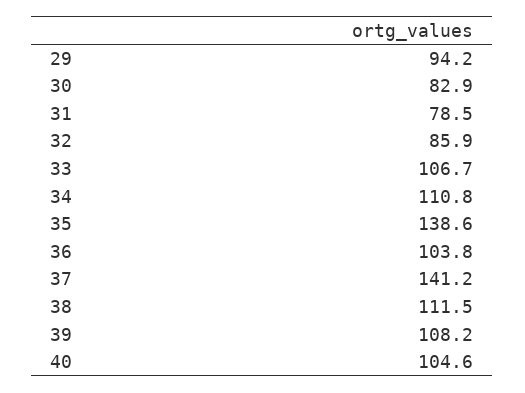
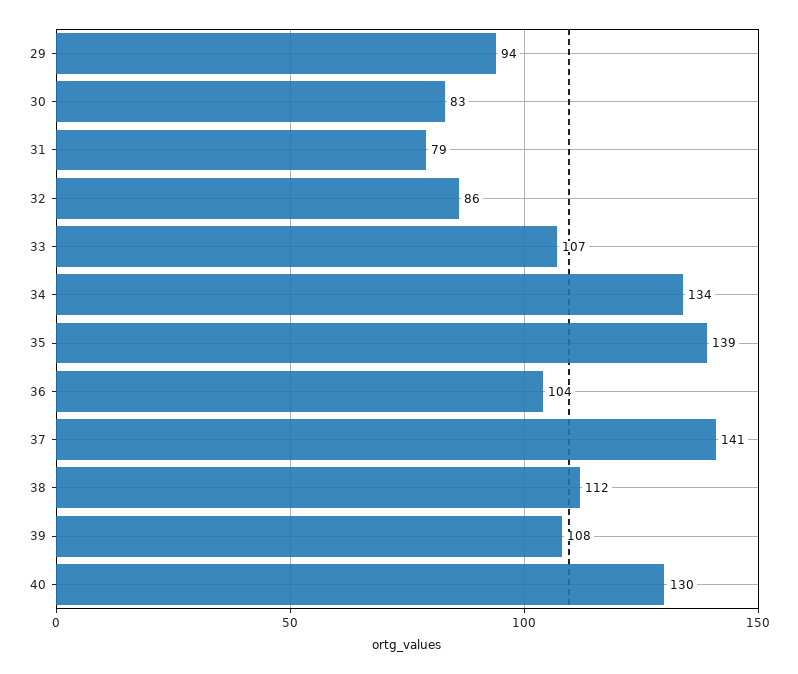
  {
    "29": 94.2,
    "30": 82.9,
    "31": 78.5,
    "32": 85.9,
    "33": 106.7,
-   "34": 110.8,
+   "34": 134,
    "35": 138.6,
    "36": 103.8,
    "37": 141.2,
    "38": 111.5,
    "39": 108.2,
-   "40": 104.6
+   "40": 130
  }

